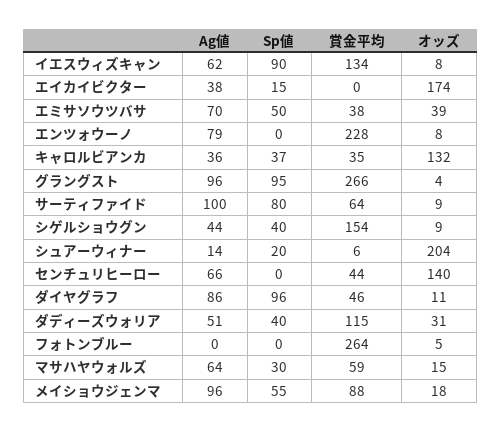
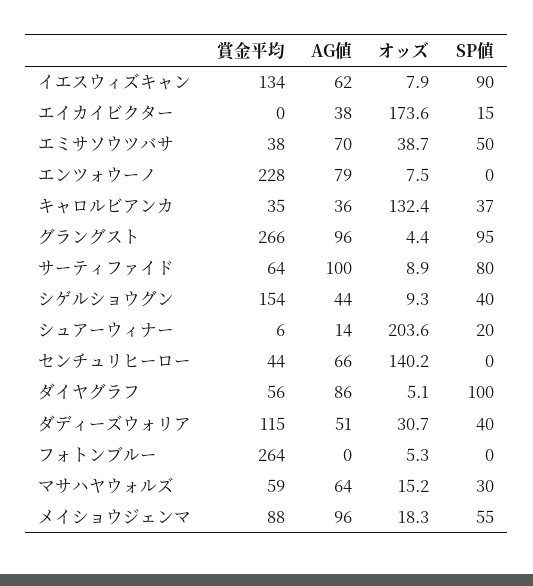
  {
    "Ag値": {
      "イエスウィズキャン": 62,
      "エイカイビクター": 38,
      "エミサソウツバサ": 70,
      "エンツォウーノ": 79,
      "キャロルビアンカ": 36,
      "グラングスト": 96,
      "サーティファイド": 100,
      "シゲルショウグン": 44,
      "シュアーウィナー": 14,
      "センチュリヒーロー": 66,
      "ダイヤグラフ": 86,
      "ダディーズウォリア": 51,
      "フォトンブルー": 0,
      "マサハヤウォルズ": 64,
      "メイショウジェンマ": 96
    },
    "Sp値": {
      "イエスウィズキャン": 90,
      "エイカイビクター": 15,
      "エミサソウツバサ": 50,
      "エンツォウーノ": 0,
      "キャロルビアンカ": 37,
      "グラングスト": 95,
      "サーティファイド": 80,
      "シゲルショウグン": 40,
      "シュアーウィナー": 20,
      "センチュリヒーロー": 0,
-     "ダイヤグラフ": 96,
+     "ダイヤグラフ": 100,
      "ダディーズウォリア": 40,
      "フォトンブルー": 0,
      "マサハヤウォルズ": 30,
      "メイショウジェンマ": 55
    },
    "賞金平均": {
      "イエスウィズキャン": 134,
      "エイカイビクター": 0,
      "エミサソウツバサ": 38,
      "エンツォウーノ": 228,
      "キャロルビアンカ": 35,
      "グラングスト": 266,
      "サーティファイド": 64,
      "シゲルショウグン": 154,
      "シュアーウィナー": 6,
      "センチュリヒーロー": 44,
-     "ダイヤグラフ": 46,
+     "ダイヤグラフ": 56,
      "ダディーズウォリア": 115,
      "フォトンブルー": 264,
      "マサハヤウォルズ": 59,
      "メイショウジェンマ": 88
    },
    "オッズ": {
      "イエスウィズキャン": 7.9,
      "エイカイビクター": 173.6,
      "エミサソウツバサ": 38.7,
      "エンツォウーノ": 7.5,
      "キャロルビアンカ": 132.4,
      "グラングスト": 4.4,
      "サーティファイド": 8.9,
      "シゲルショウグン": 9.3,
      "シュアーウィナー": 203.6,
      "センチュリヒーロー": 140.2,
-     "ダイヤグラフ": 11,
+     "ダイヤグラフ": 5.1,
      "ダディーズウォリア": 30.7,
      "フォトンブルー": 5.3,
      "マサハヤウォルズ": 15.2,
      "メイショウジェンマ": 18.3
    }
  }

